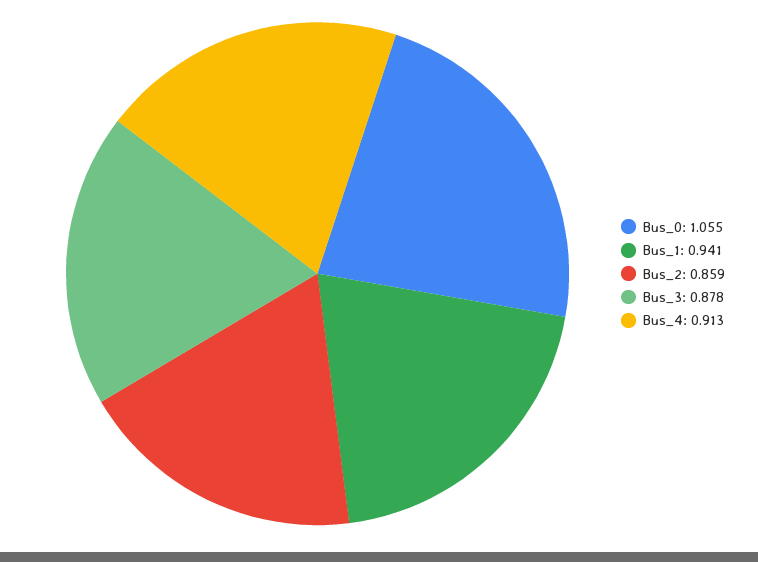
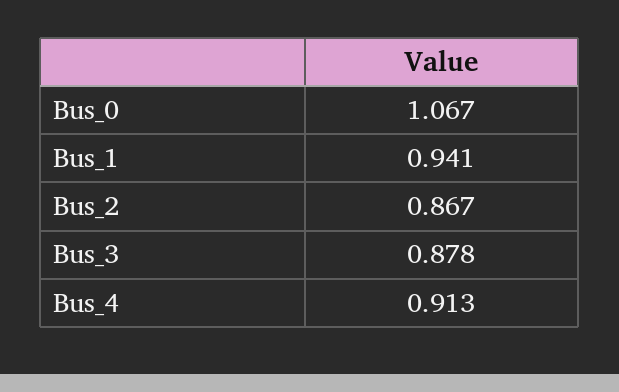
  {
-   "Bus_0": 1.055,
+   "Bus_0": 1.067,
    "Bus_1": 0.941,
-   "Bus_2": 0.859,
+   "Bus_2": 0.867,
    "Bus_3": 0.878,
    "Bus_4": 0.913
  }

